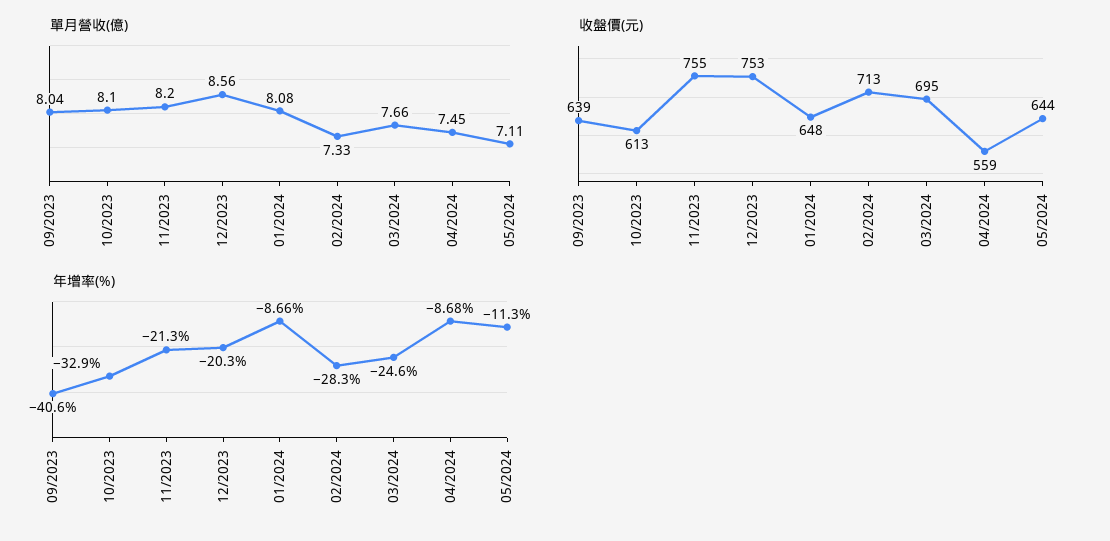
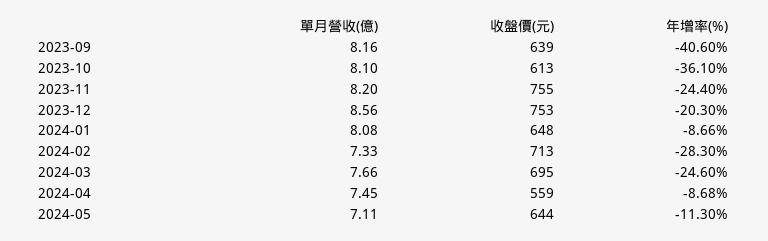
  {
    "單月營收(億)": {
-     "09/2023": 8.04,
+     "09/2023": 8.16,
      "10/2023": 8.1,
      "11/2023": 8.2,
      "12/2023": 8.56,
      "01/2024": 8.08,
      "02/2024": 7.33,
      "03/2024": 7.66,
      "04/2024": 7.45,
      "05/2024": 7.11
    },
    "收盤價(元)": {
      "09/2023": 639,
      "10/2023": 613,
      "11/2023": 755,
      "12/2023": 753,
      "01/2024": 648,
      "02/2024": 713,
      "03/2024": 695,
      "04/2024": 559,
      "05/2024": 644
    },
    "年增率(%)": {
      "09/2023": -40.6,
-     "10/2023": -32.9,
+     "10/2023": -36.1,
-     "11/2023": -21.3,
+     "11/2023": -24.4,
      "12/2023": -20.3,
      "01/2024": -8.66,
      "02/2024": -28.3,
      "03/2024": -24.6,
      "04/2024": -8.68,
      "05/2024": -11.3
    }
  }

